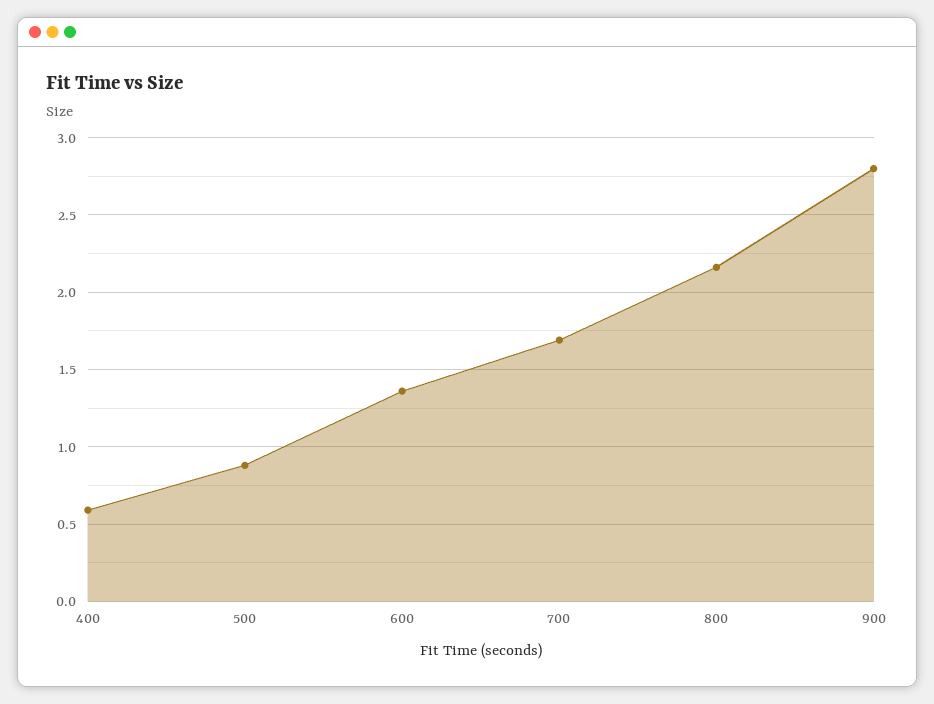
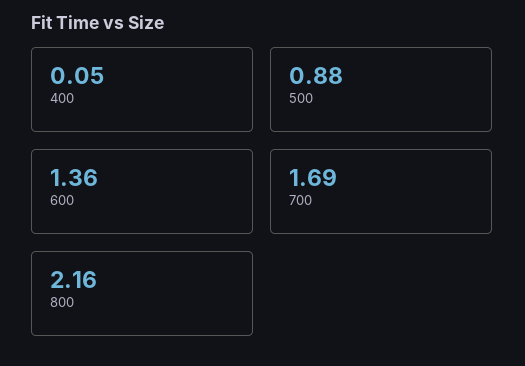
  {
-   "400": 0.6,
+   "400": 0.05,
    "500": 0.88,
    "600": 1.36,
    "700": 1.69,
-   "800": 2.16,
+   "800": 2.16
-   "900": 2.8
  }

